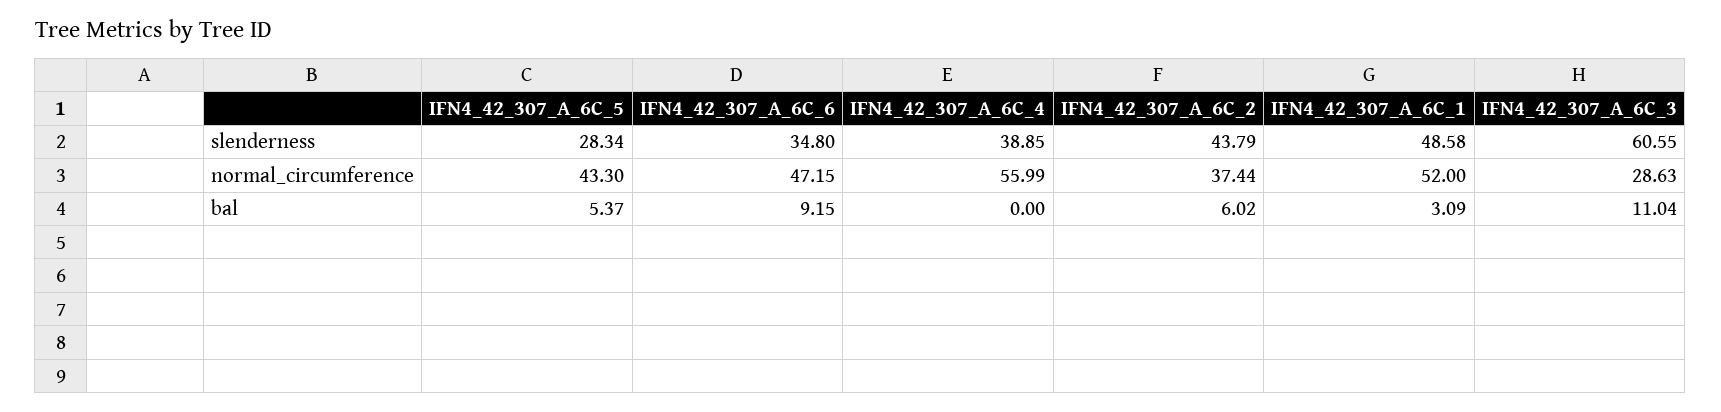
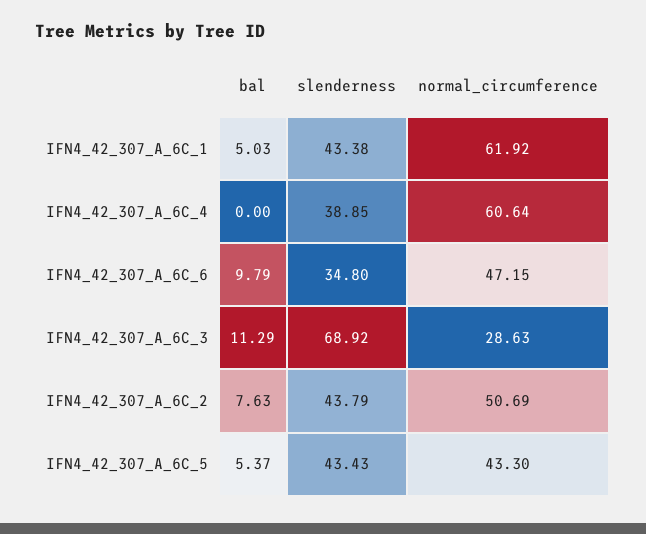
  {
    "IFN4_42_307_A_6C_5": {
-     "slenderness": 28.34,
+     "slenderness": 43.43,
      "normal_circumference": 43.3,
      "bal": 5.37
    },
    "IFN4_42_307_A_6C_6": {
      "slenderness": 34.8,
      "normal_circumference": 47.15,
-     "bal": 9.15
+     "bal": 9.79
    },
    "IFN4_42_307_A_6C_4": {
      "slenderness": 38.85,
-     "normal_circumference": 55.99,
+     "normal_circumference": 60.64,
      "bal": 0
    },
    "IFN4_42_307_A_6C_2": {
      "slenderness": 43.79,
-     "normal_circumference": 37.44,
+     "normal_circumference": 50.69,
-     "bal": 6.02
+     "bal": 7.63
    },
    "IFN4_42_307_A_6C_1": {
-     "slenderness": 48.58,
+     "slenderness": 43.38,
-     "normal_circumference": 52,
+     "normal_circumference": 61.92,
-     "bal": 3.09
+     "bal": 5.03
    },
    "IFN4_42_307_A_6C_3": {
-     "slenderness": 60.55,
+     "slenderness": 68.92,
      "normal_circumference": 28.63,
-     "bal": 11.04
+     "bal": 11.29
    }
  }

